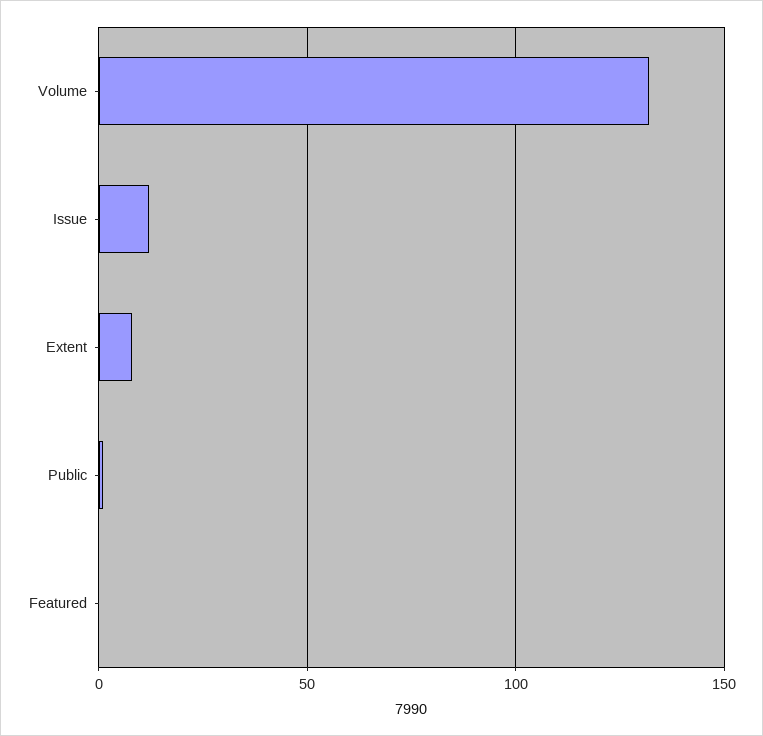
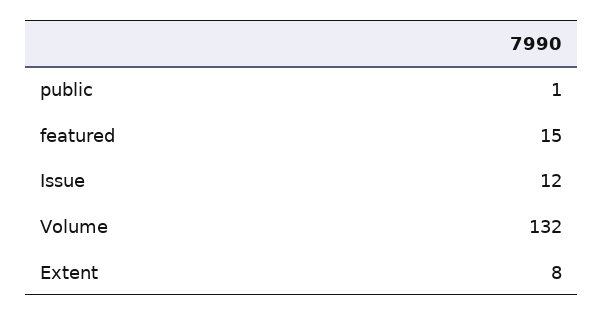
  {
    "Volume": 132,
    "Issue": 12,
    "Extent": 8,
    "Public": 1,
-   "Featured": 0
+   "Featured": 15
  }

